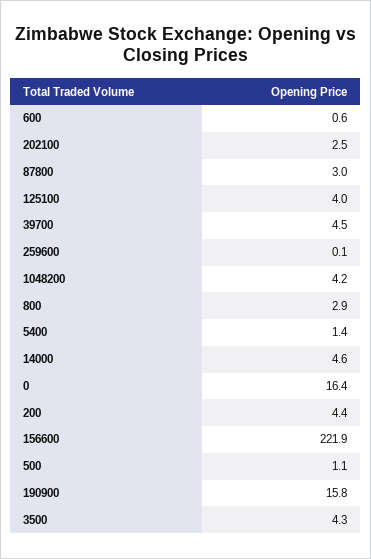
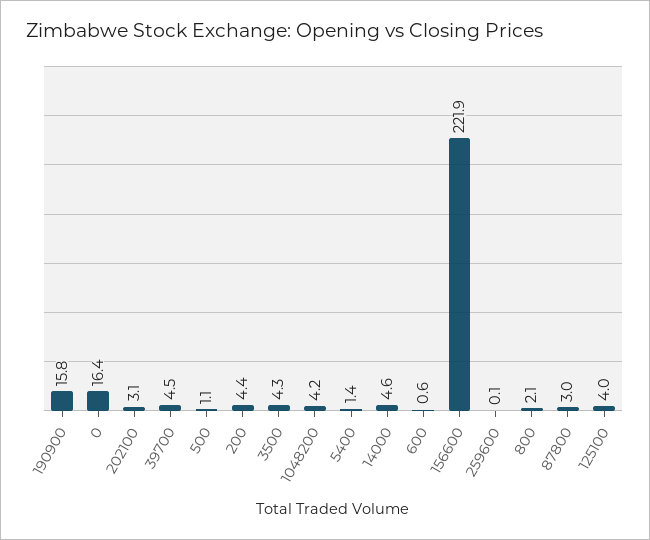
  {
    "600": 0.6,
-   "202100": 2.5,
+   "202100": 3.1,
    "87800": 3,
    "125100": 4,
    "39700": 4.5,
    "259600": 0.1,
    "1048200": 4.2,
-   "800": 2.9,
+   "800": 2.1,
    "5400": 1.4,
    "14000": 4.6,
    "0": 16.4,
    "200": 4.4,
    "156600": 221.9,
    "500": 1.1,
    "190900": 15.8,
    "3500": 4.3
  }

